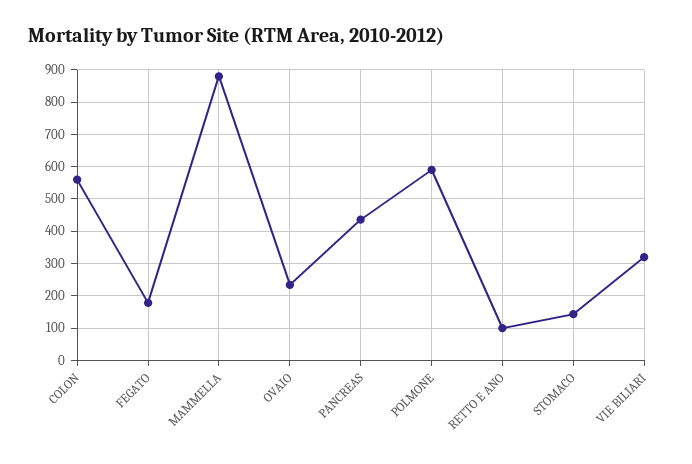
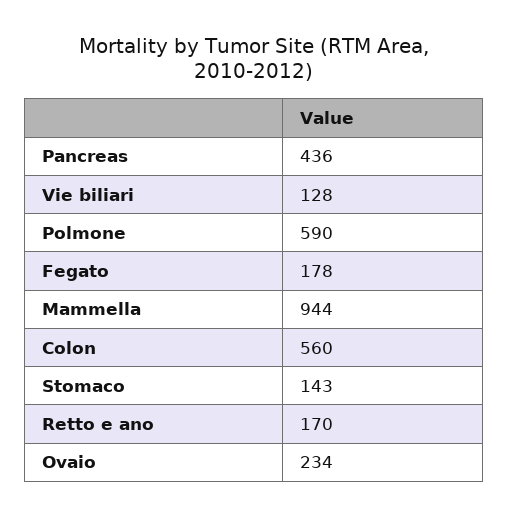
  {
    "COLON": 560,
    "FEGATO": 178,
-   "MAMMELLA": 880,
+   "MAMMELLA": 944,
    "OVAIO": 234,
    "PANCREAS": 436,
    "POLMONE": 590,
-   "RETTO E ANO": 100,
+   "RETTO E ANO": 170,
    "STOMACO": 143,
-   "VIE BILIARI": 320
+   "VIE BILIARI": 128
  }

